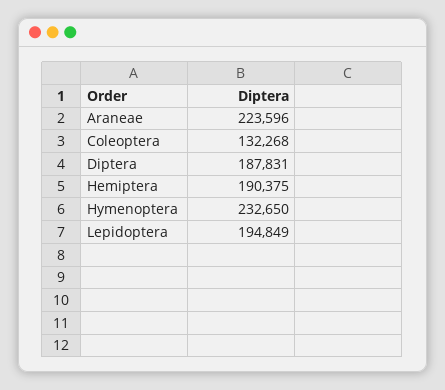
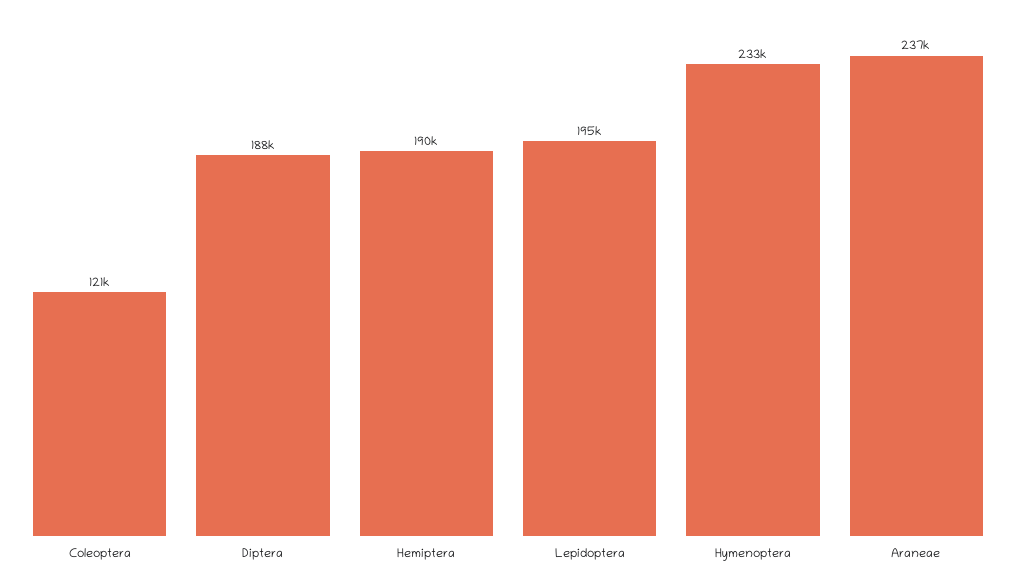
  {
-   "Araneae": 223596,
+   "Araneae": 237000,
-   "Coleoptera": 132268,
+   "Coleoptera": 121000,
    "Diptera": 187831,
    "Hemiptera": 190375,
    "Hymenoptera": 232650,
    "Lepidoptera": 194849
  }

